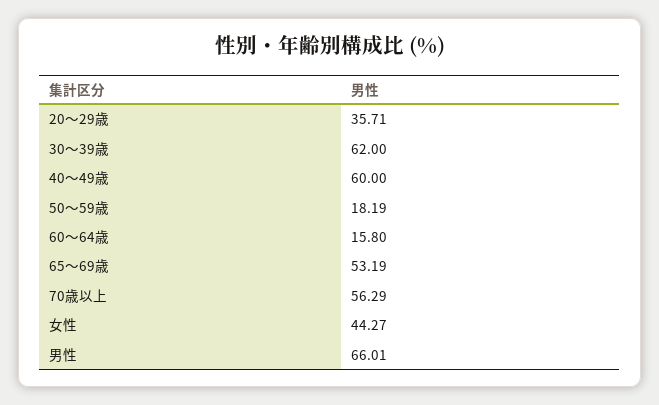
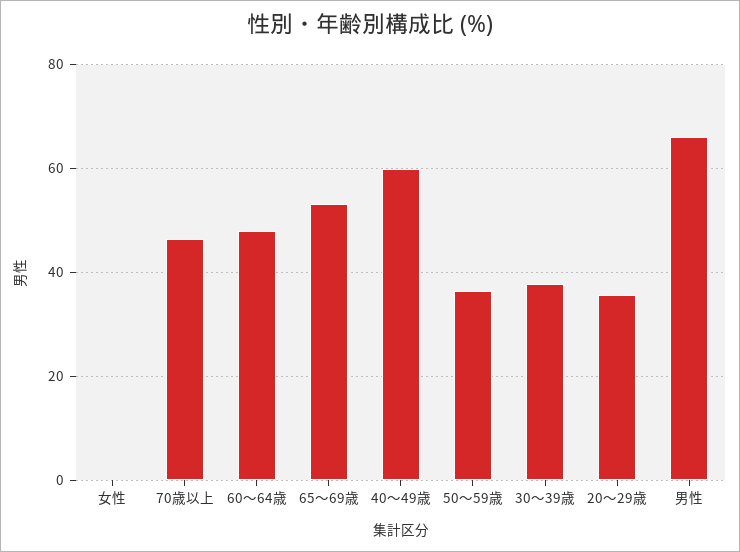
  {
    "20～29歳": 35.71,
-   "30～39歳": 62,
+   "30～39歳": 38,
    "40～49歳": 60,
-   "50～59歳": 18.19,
+   "50～59歳": 36,
-   "60～64歳": 15.8,
+   "60～64歳": 48,
    "65～69歳": 53.19,
-   "70歳以上": 56.29,
+   "70歳以上": 46,
-   "女性": 44.27,
+   "女性": 0,
    "男性": 66.01
  }

